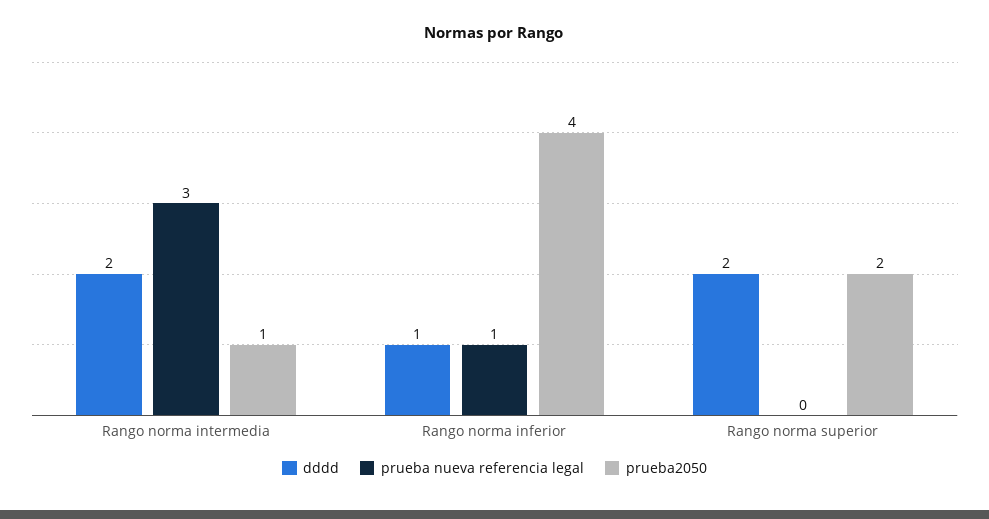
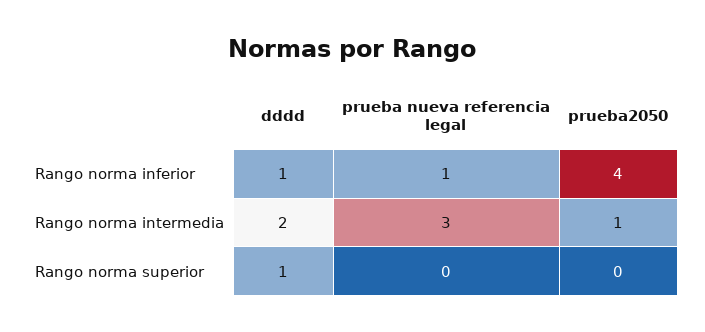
  {
    "dddd": {
      "Rango norma intermedia": 2,
      "Rango norma inferior": 1,
-     "Rango norma superior": 2
+     "Rango norma superior": 1
    },
    "prueba nueva referencia legal": {
      "Rango norma intermedia": 3,
      "Rango norma inferior": 1,
      "Rango norma superior": 0
    },
    "prueba2050": {
      "Rango norma intermedia": 1,
      "Rango norma inferior": 4,
-     "Rango norma superior": 2
+     "Rango norma superior": 0
    }
  }

